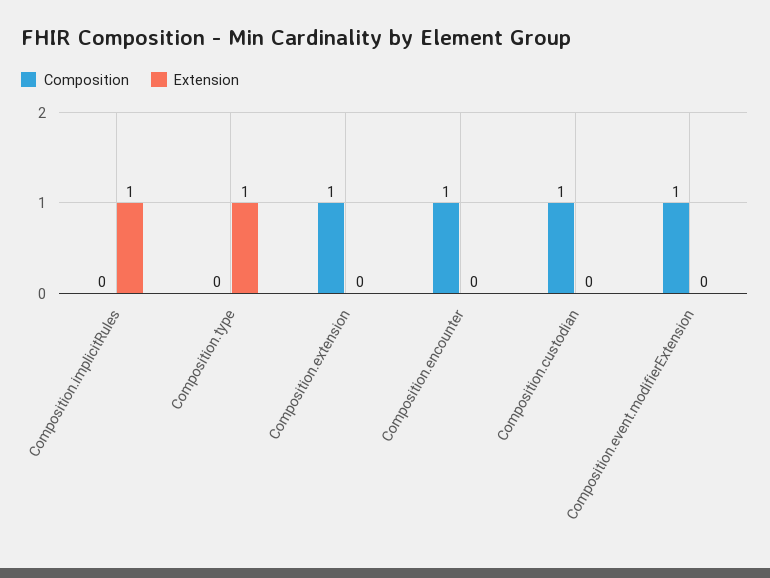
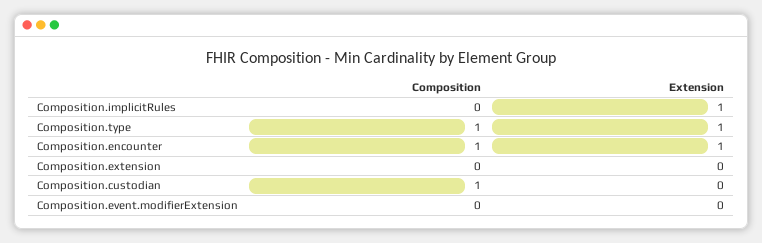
  {
    "Composition": {
      "Composition.implicitRules": 0,
-     "Composition.type": 0,
+     "Composition.type": 1,
-     "Composition.extension": 1,
+     "Composition.extension": 0,
      "Composition.encounter": 1,
      "Composition.custodian": 1,
-     "Composition.event.modifierExtension": 1
+     "Composition.event.modifierExtension": 0
    },
    "Extension": {
      "Composition.implicitRules": 1,
      "Composition.type": 1,
      "Composition.extension": 0,
-     "Composition.encounter": 0,
+     "Composition.encounter": 1,
      "Composition.custodian": 0,
      "Composition.event.modifierExtension": 0
    }
  }

